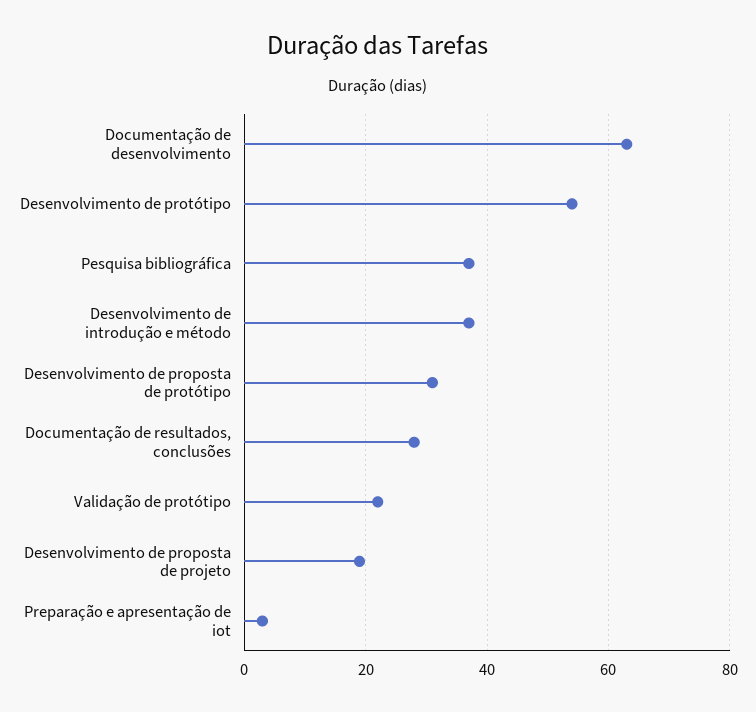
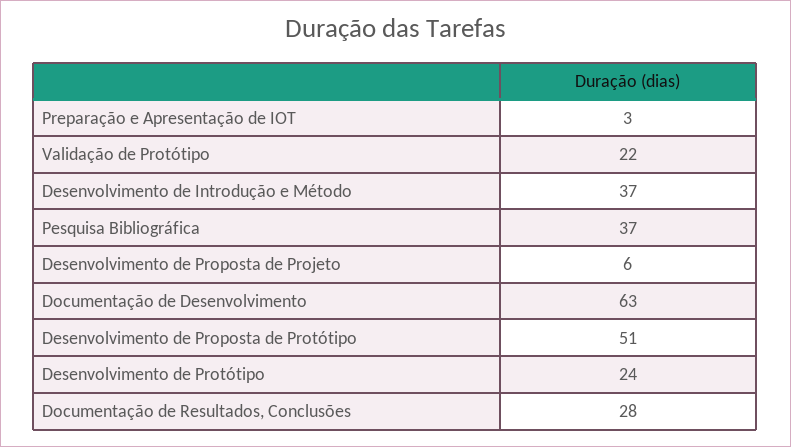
  {
    "Documentação de desenvolvimento": 63,
-   "Desenvolvimento de protótipo": 55,
+   "Desenvolvimento de protótipo": 24,
    "Pesquisa bibliográfica": 37,
    "Desenvolvimento de introdução e método": 37,
-   "Desenvolvimento de proposta de protótipo": 30,
+   "Desenvolvimento de proposta de protótipo": 51,
    "Documentação de resultados, conclusões": 28,
    "Validação de protótipo": 22,
-   "Desenvolvimento de proposta de projeto": 20,
+   "Desenvolvimento de proposta de projeto": 6,
    "Preparação e apresentação de iot": 3
  }

